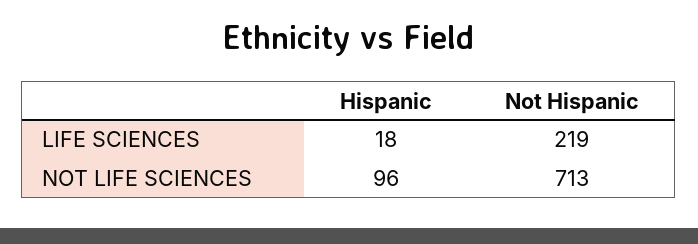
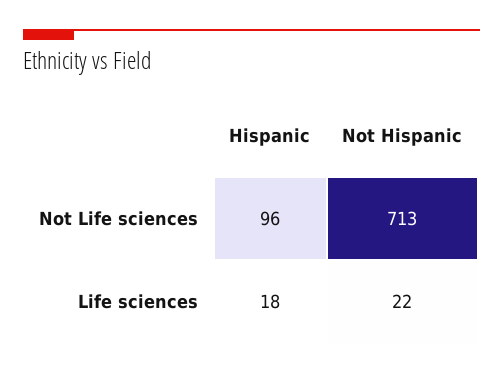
  {
    "Hispanic": {
      "LIFE SCIENCES": 18,
      "NOT LIFE SCIENCES": 96
    },
    "Not Hispanic": {
-     "LIFE SCIENCES": 219,
+     "LIFE SCIENCES": 22,
      "NOT LIFE SCIENCES": 713
    }
  }

